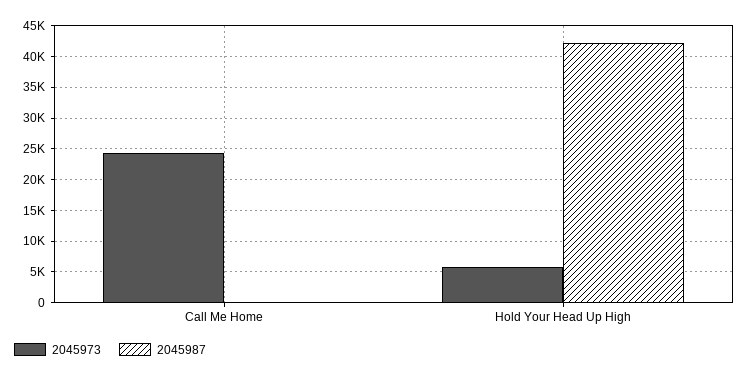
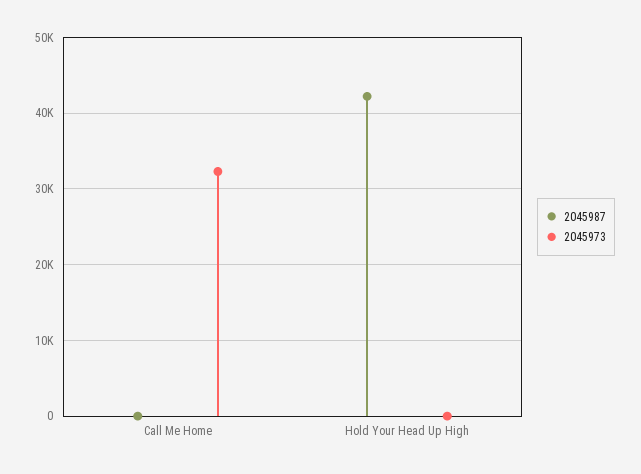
  {
    "2045973": {
-     "Call Me Home": 24000,
+     "Call Me Home": 32000,
-     "Hold Your Head Up High": 6000
+     "Hold Your Head Up High": 0
    },
    "2045987": {
      "Call Me Home": 0,
      "Hold Your Head Up High": 42000
    }
  }

